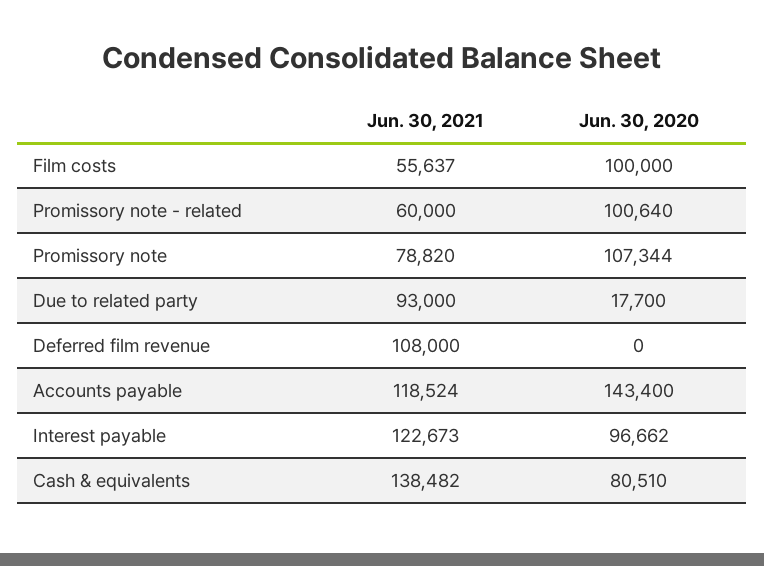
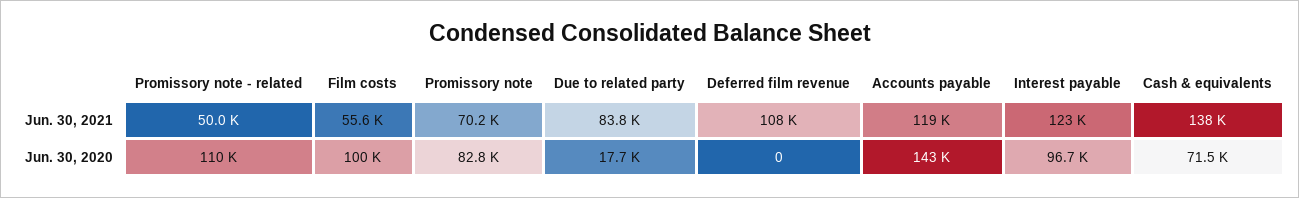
  {
    "Jun. 30, 2021": {
      "Film costs": 55637,
-     "Promissory note - related": 60000,
+     "Promissory note - related": 50000,
-     "Promissory note": 78820,
+     "Promissory note": 70200,
-     "Due to related party": 93000,
+     "Due to related party": 83800,
      "Deferred film revenue": 108000,
      "Accounts payable": 118524,
      "Interest payable": 122673,
      "Cash & equivalents": 138482
    },
    "Jun. 30, 2020": {
      "Film costs": 100000,
-     "Promissory note - related": 100640,
+     "Promissory note - related": 110000,
-     "Promissory note": 107344,
+     "Promissory note": 82800,
      "Due to related party": 17700,
      "Deferred film revenue": 0,
      "Accounts payable": 143400,
      "Interest payable": 96662,
-     "Cash & equivalents": 80510
+     "Cash & equivalents": 71500
    }
  }

